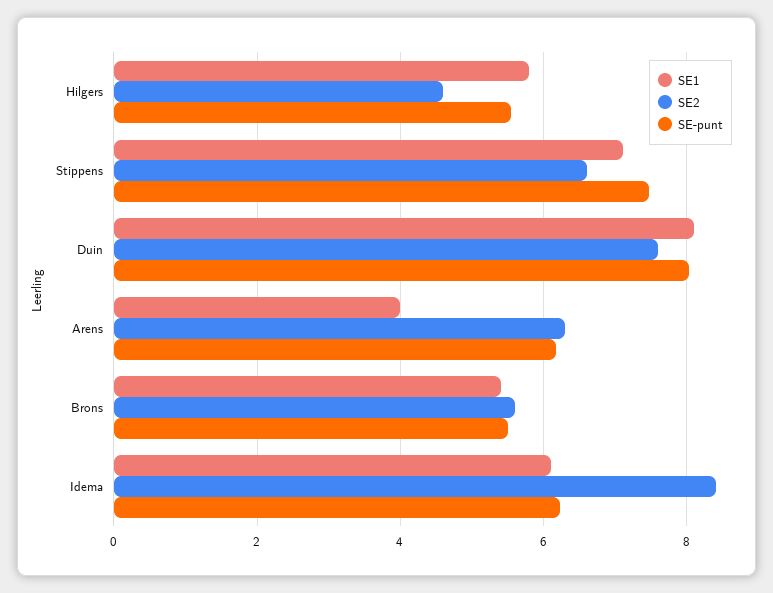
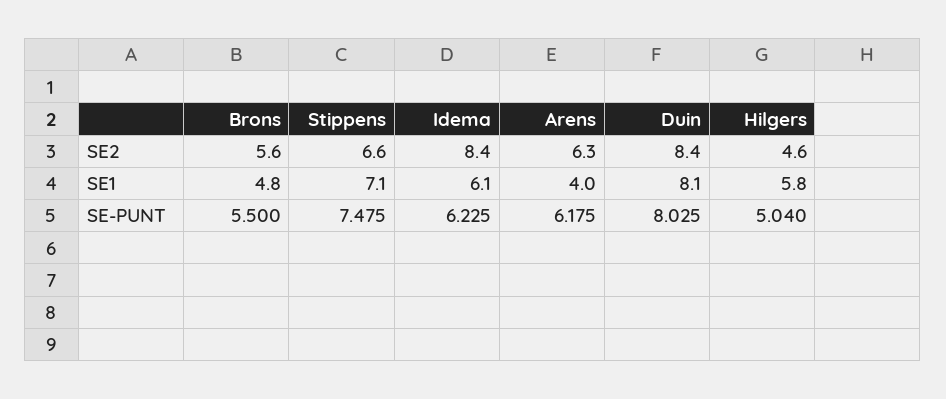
  {
    "SE1": {
      "Hilgers": 5.8,
      "Stippens": 7.1,
      "Duin": 8.1,
      "Arens": 4,
-     "Brons": 5.4,
+     "Brons": 4.8,
      "Idema": 6.1
    },
    "SE2": {
      "Hilgers": 4.6,
      "Stippens": 6.6,
-     "Duin": 7.6,
+     "Duin": 8.4,
      "Arens": 6.3,
      "Brons": 5.6,
      "Idema": 8.4
    },
    "SE-punt": {
-     "Hilgers": 5.6,
+     "Hilgers": 5.04,
      "Stippens": 7.475,
      "Duin": 8.025,
      "Arens": 6.175,
      "Brons": 5.5,
      "Idema": 6.225
    }
  }

